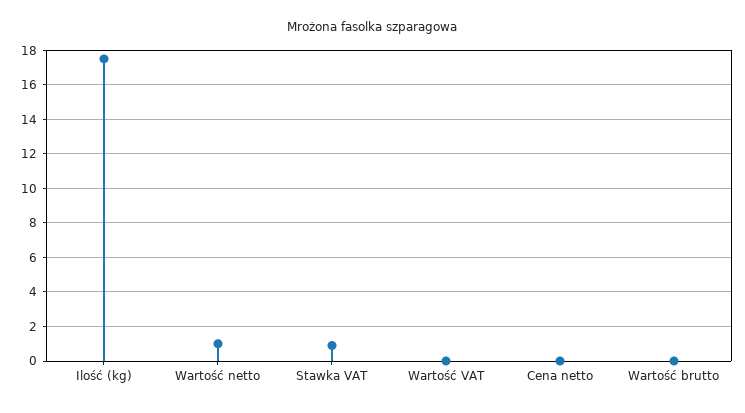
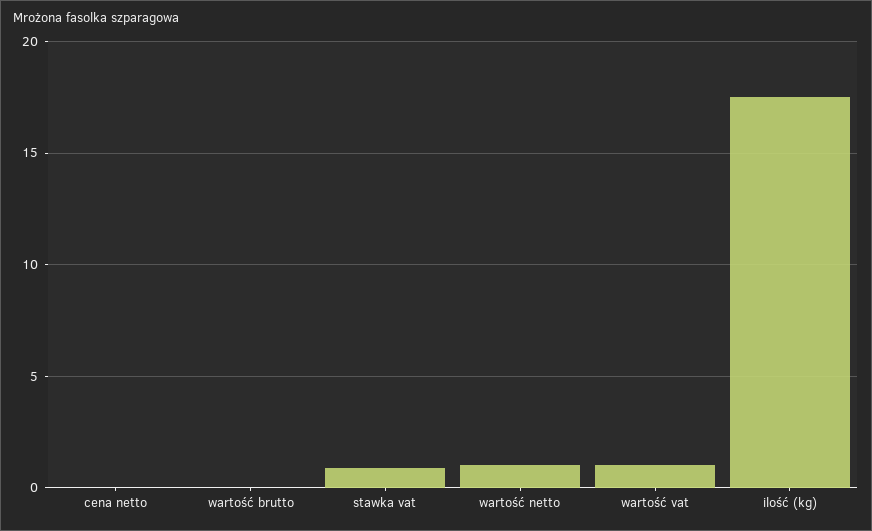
  {
    "Ilość (kg)": 17.5,
    "Wartość netto": 1,
    "Stawka VAT": 1,
-   "Wartość VAT": 0,
+   "Wartość VAT": 1,
    "Cena netto": 0,
    "Wartość brutto": 0
  }

